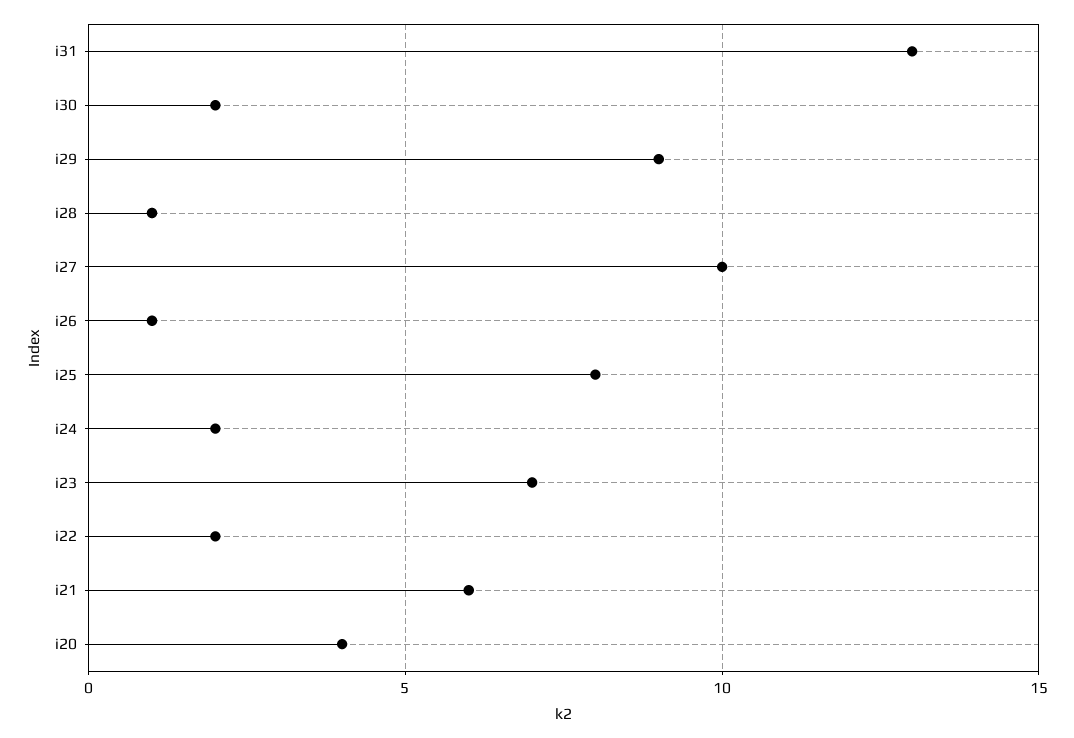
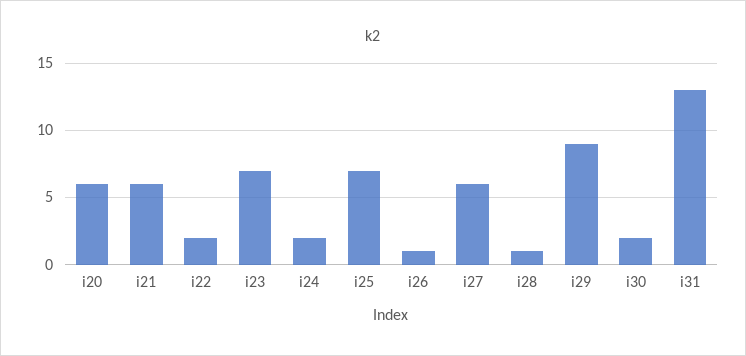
  {
    "i31": 13,
    "i30": 2,
    "i29": 9,
    "i28": 1,
-   "i27": 10,
+   "i27": 6,
    "i26": 1,
-   "i25": 8,
+   "i25": 7,
    "i24": 2,
    "i23": 7,
    "i22": 2,
    "i21": 6,
-   "i20": 4
+   "i20": 6
  }

